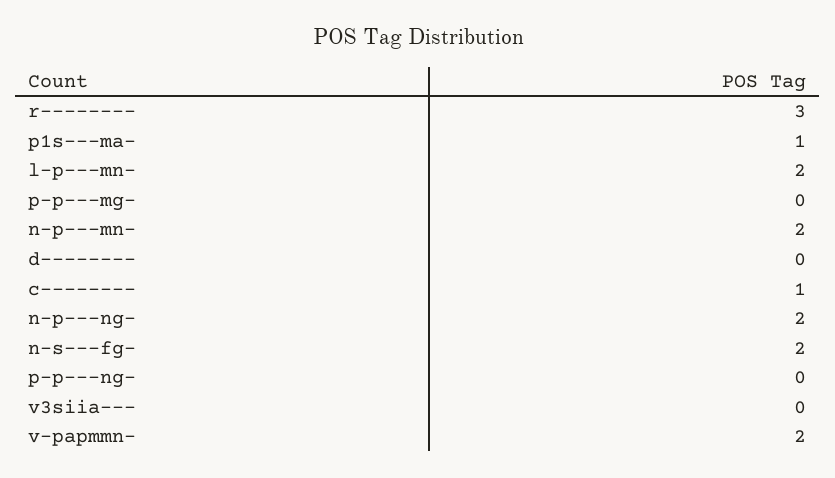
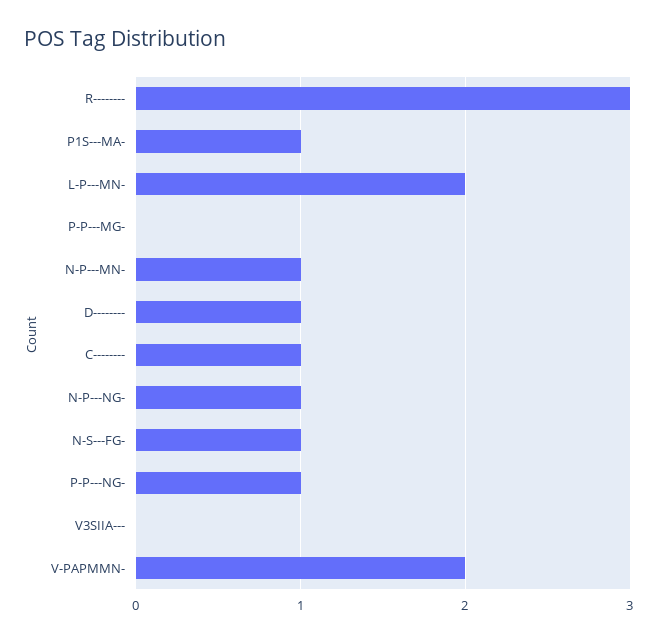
  {
    "r--------": 3,
    "p1s---ma-": 1,
    "l-p---mn-": 2,
    "p-p---mg-": 0,
-   "n-p---mn-": 2,
+   "n-p---mn-": 1,
-   "d--------": 0,
+   "d--------": 1,
    "c--------": 1,
-   "n-p---ng-": 2,
+   "n-p---ng-": 1,
-   "n-s---fg-": 2,
+   "n-s---fg-": 1,
-   "p-p---ng-": 0,
+   "p-p---ng-": 1,
    "v3siia---": 0,
    "v-papmmn-": 2
  }

